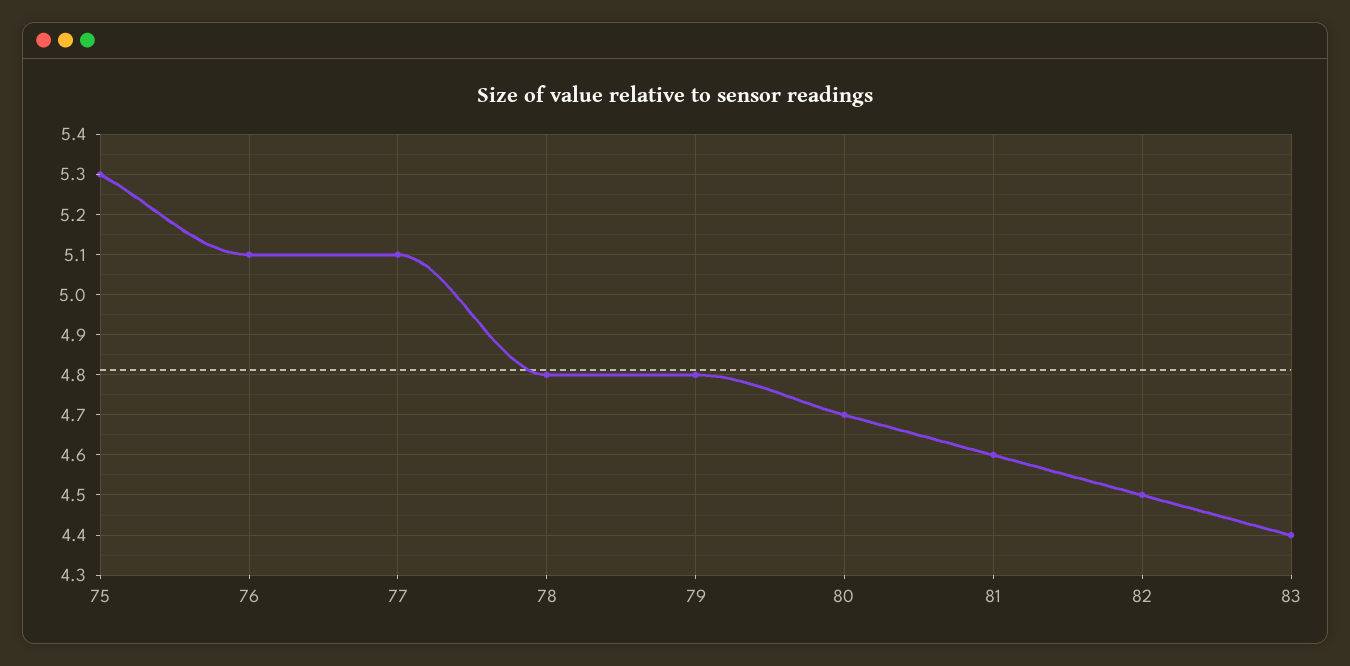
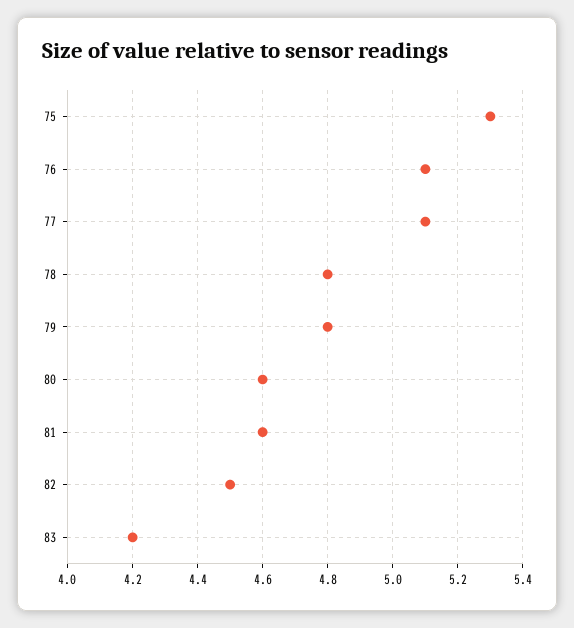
  {
    "75": 5.3,
    "76": 5.1,
    "77": 5.1,
    "78": 4.8,
    "79": 4.8,
-   "80": 4.7,
+   "80": 4.6,
    "81": 4.6,
    "82": 4.5,
-   "83": 4.4
+   "83": 4.2
  }

